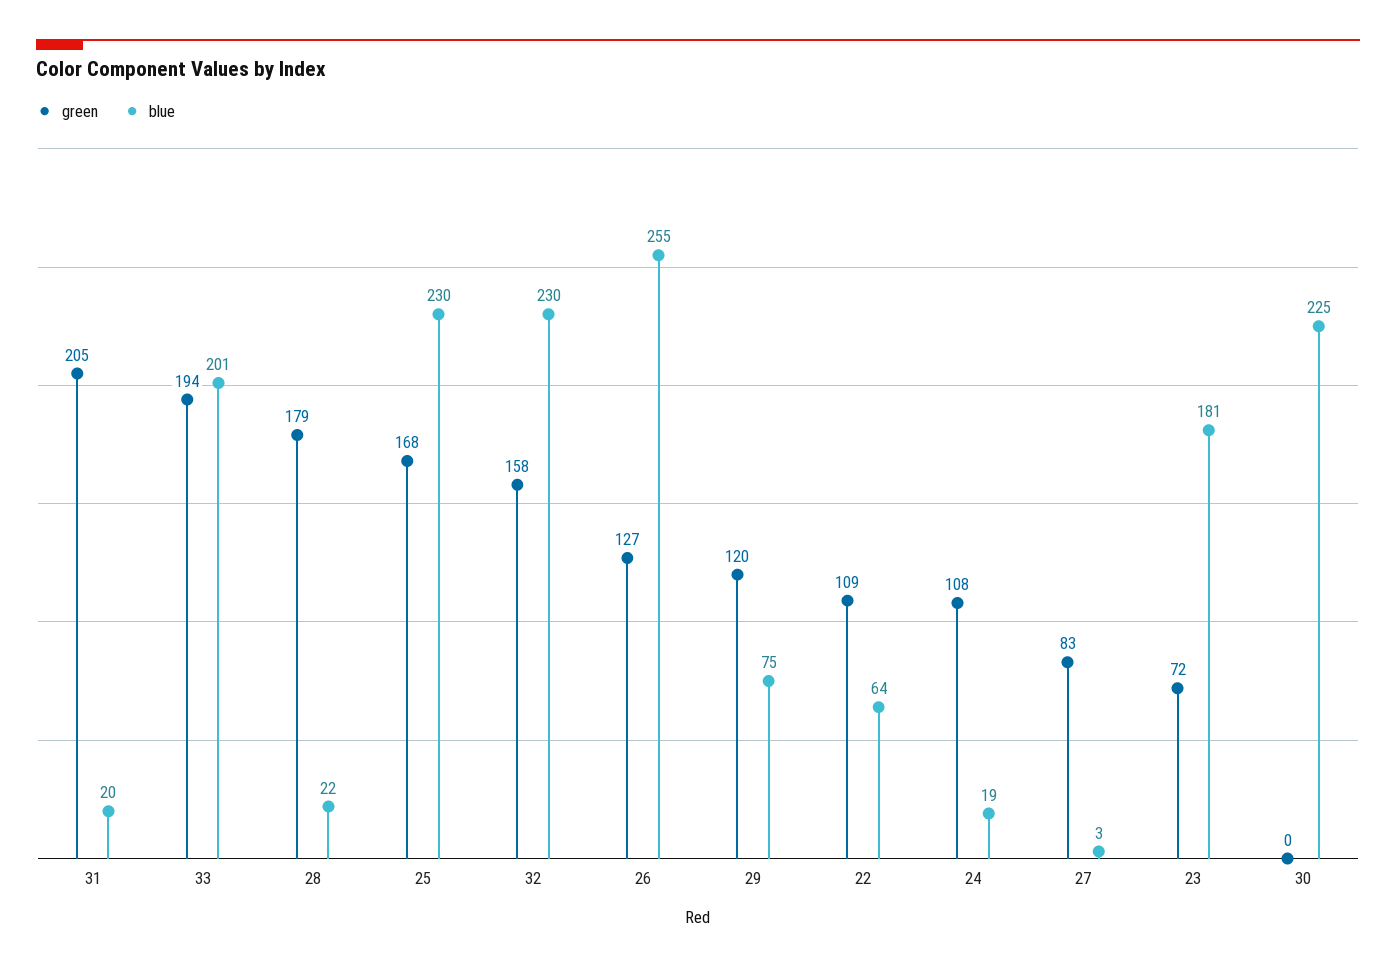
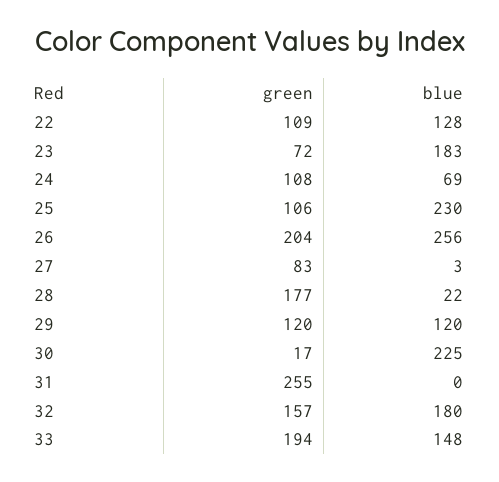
  {
    "green": {
-     "31": 205,
+     "31": 255,
      "33": 194,
-     "28": 179,
+     "28": 177,
-     "25": 168,
+     "25": 106,
-     "32": 158,
+     "32": 157,
-     "26": 127,
+     "26": 204,
      "29": 120,
      "22": 109,
      "24": 108,
      "27": 83,
      "23": 72,
-     "30": 0
+     "30": 17
    },
    "blue": {
-     "31": 20,
+     "31": 0,
-     "33": 201,
+     "33": 148,
      "28": 22,
      "25": 230,
-     "32": 230,
+     "32": 180,
-     "26": 255,
+     "26": 256,
-     "29": 75,
+     "29": 120,
-     "22": 64,
+     "22": 128,
-     "24": 19,
+     "24": 69,
      "27": 3,
-     "23": 181,
+     "23": 183,
      "30": 225
    }
  }

